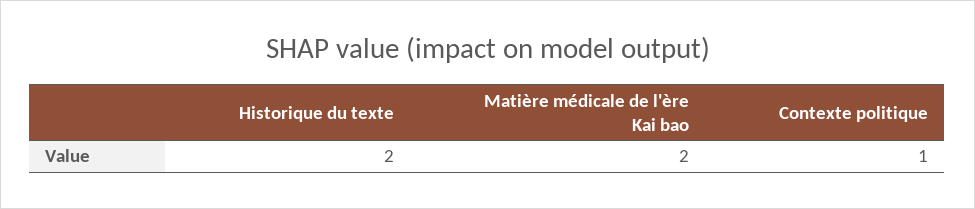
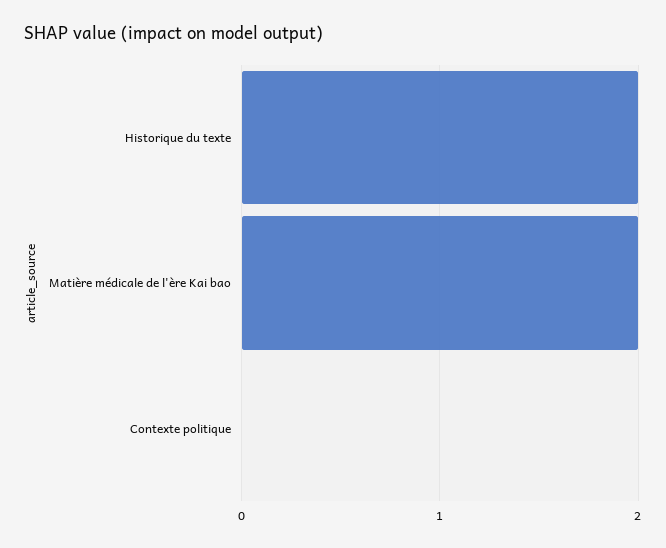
  {
    "Historique du texte": 2,
    "Matière médicale de l'ère Kai bao": 2,
-   "Contexte politique": 1
+   "Contexte politique": 0
  }

